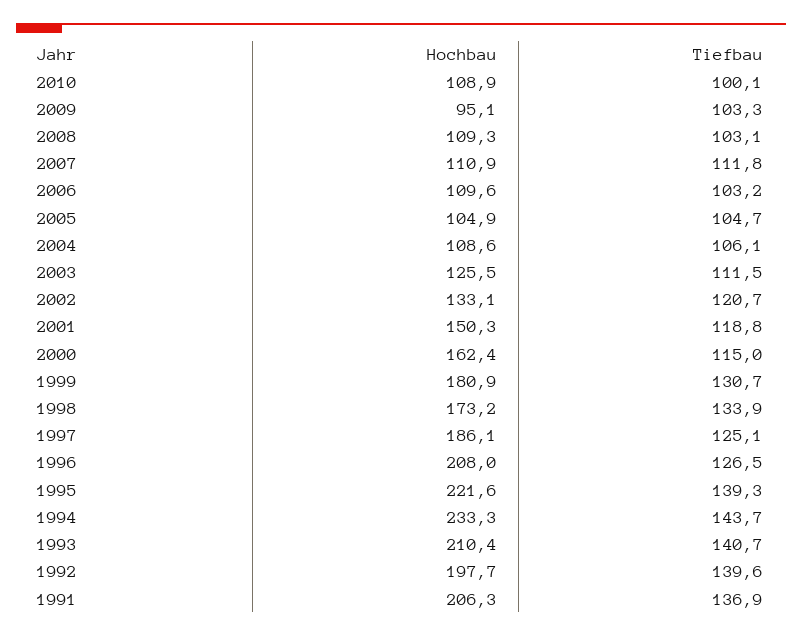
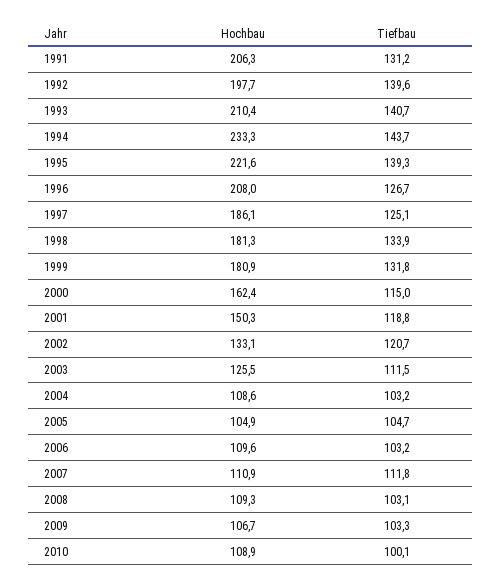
  {
    "Hochbau": {
      "2010": 108.9,
-     "2009": 95.1,
+     "2009": 106.7,
      "2008": 109.3,
      "2007": 110.9,
      "2006": 109.6,
      "2005": 104.9,
      "2004": 108.6,
      "2003": 125.5,
      "2002": 133.1,
      "2001": 150.3,
      "2000": 162.4,
      "1999": 180.9,
-     "1998": 173.2,
+     "1998": 181.3,
      "1997": 186.1,
      "1996": 208,
      "1995": 221.6,
      "1994": 233.3,
      "1993": 210.4,
      "1992": 197.7,
      "1991": 206.3
    },
    "Tiefbau": {
      "2010": 100.1,
      "2009": 103.3,
      "2008": 103.1,
      "2007": 111.8,
      "2006": 103.2,
      "2005": 104.7,
-     "2004": 106.1,
+     "2004": 103.2,
      "2003": 111.5,
      "2002": 120.7,
      "2001": 118.8,
      "2000": 115,
-     "1999": 130.7,
+     "1999": 131.8,
      "1998": 133.9,
      "1997": 125.1,
-     "1996": 126.5,
+     "1996": 126.7,
      "1995": 139.3,
      "1994": 143.7,
      "1993": 140.7,
      "1992": 139.6,
-     "1991": 136.9
+     "1991": 131.2
    }
  }

